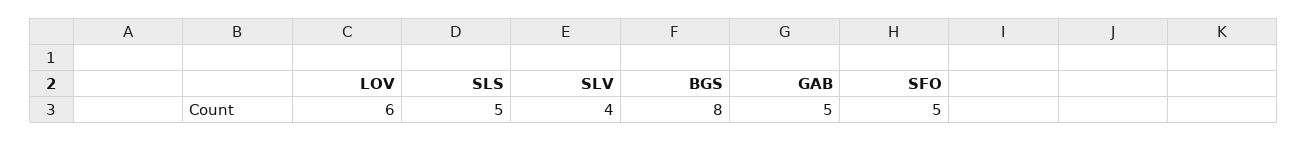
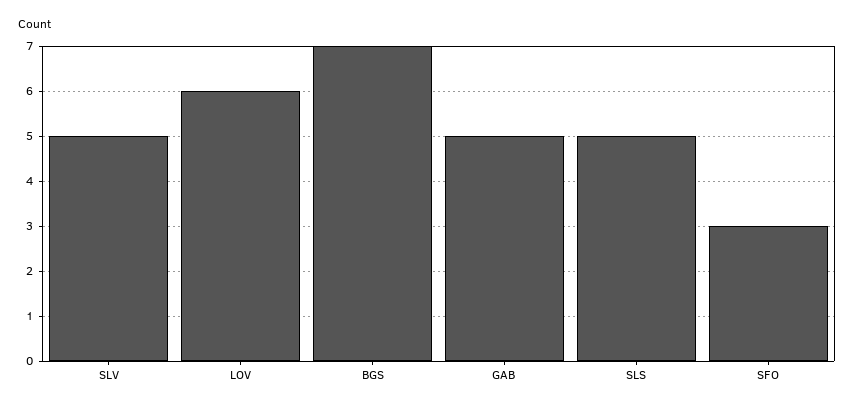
  {
    "LOV": 6,
    "SLS": 5,
-   "SLV": 4,
+   "SLV": 5,
-   "BGS": 8,
+   "BGS": 7,
    "GAB": 5,
-   "SFO": 5
+   "SFO": 3
  }

